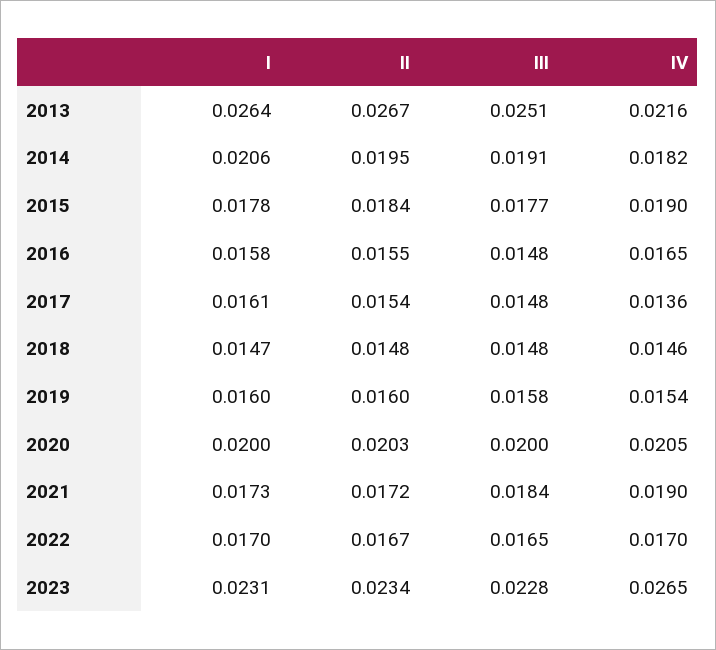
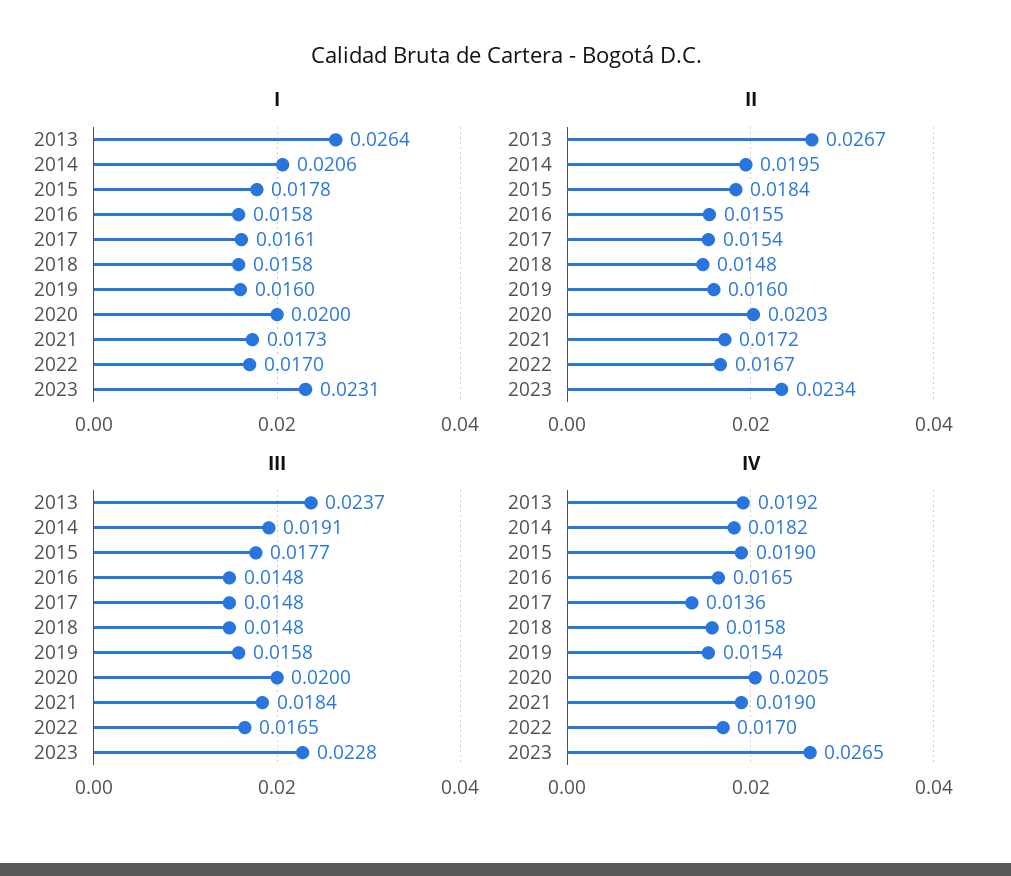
  {
    "I": {
      "2013": 0.0264,
      "2014": 0.0206,
      "2015": 0.0178,
      "2016": 0.0158,
      "2017": 0.0161,
-     "2018": 0.0147,
+     "2018": 0.0158,
      "2019": 0.016,
      "2020": 0.02,
      "2021": 0.0173,
      "2022": 0.017,
      "2023": 0.0231
    },
    "II": {
      "2013": 0.0267,
      "2014": 0.0195,
      "2015": 0.0184,
      "2016": 0.0155,
      "2017": 0.0154,
      "2018": 0.0148,
      "2019": 0.016,
      "2020": 0.0203,
      "2021": 0.0172,
      "2022": 0.0167,
      "2023": 0.0234
    },
    "III": {
-     "2013": 0.0251,
+     "2013": 0.0237,
      "2014": 0.0191,
      "2015": 0.0177,
      "2016": 0.0148,
      "2017": 0.0148,
      "2018": 0.0148,
      "2019": 0.0158,
      "2020": 0.02,
      "2021": 0.0184,
      "2022": 0.0165,
      "2023": 0.0228
    },
    "IV": {
-     "2013": 0.0216,
+     "2013": 0.0192,
      "2014": 0.0182,
      "2015": 0.019,
      "2016": 0.0165,
      "2017": 0.0136,
-     "2018": 0.0146,
+     "2018": 0.0158,
      "2019": 0.0154,
      "2020": 0.0205,
      "2021": 0.019,
      "2022": 0.017,
      "2023": 0.0265
    }
  }

